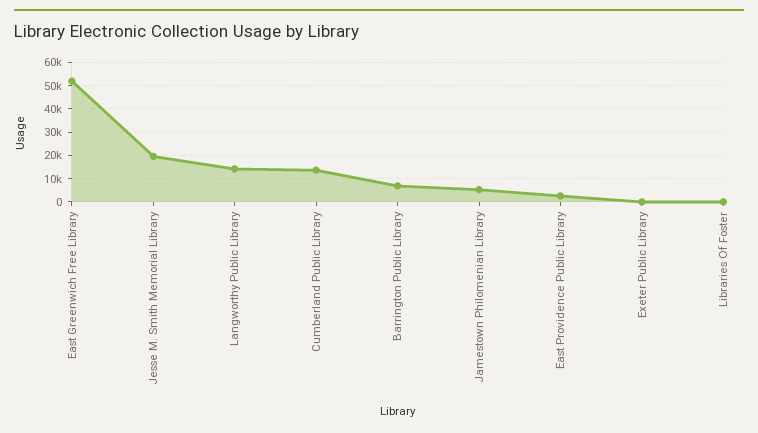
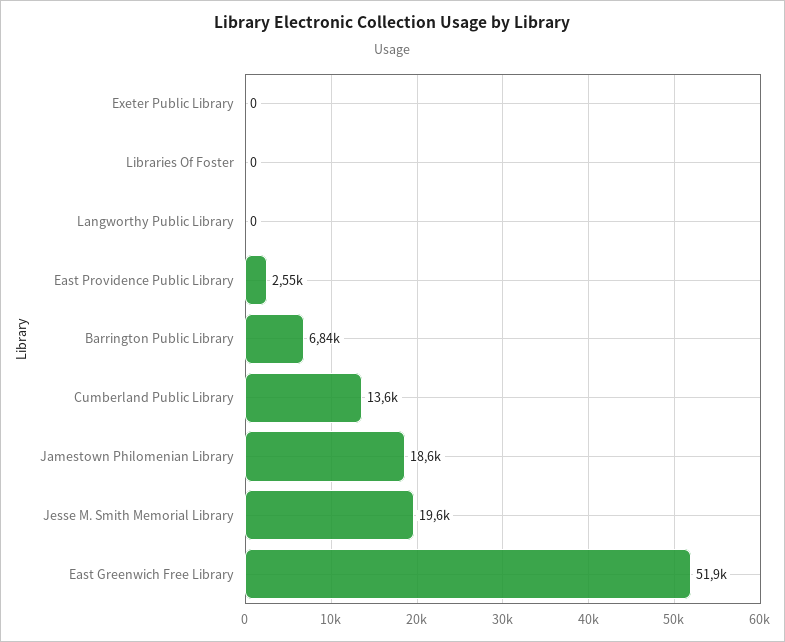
  {
    "East Greenwich Free Library": 51900,
    "Jesse M. Smith Memorial Library": 19600,
-   "Langworthy Public Library": 15000,
+   "Langworthy Public Library": 0,
    "Cumberland Public Library": 13600,
    "Barrington Public Library": 6840,
-   "Jamestown Philomenian Library": 5000,
+   "Jamestown Philomenian Library": 18600,
    "East Providence Public Library": 2550,
    "Exeter Public Library": 0,
    "Libraries Of Foster": 0
  }

